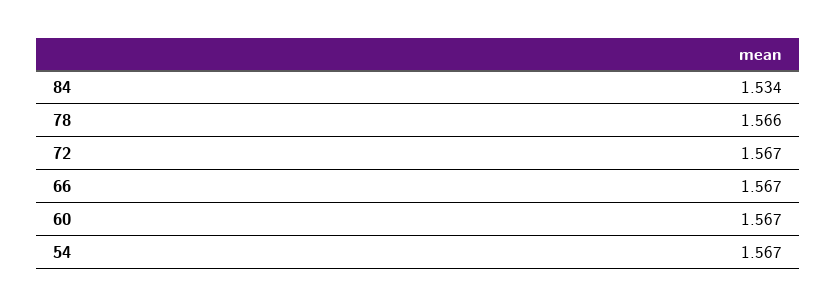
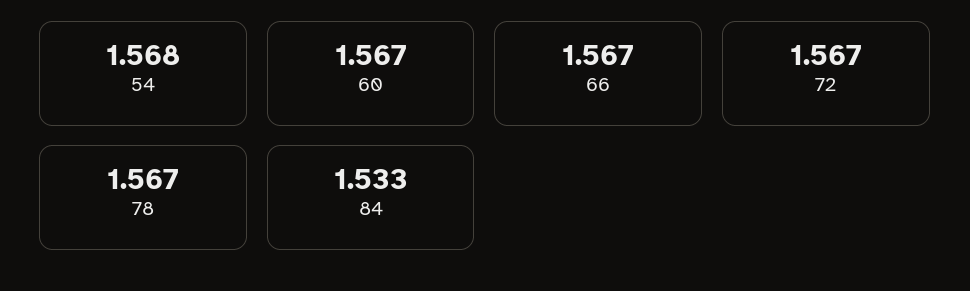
  {
-   "84": 1.534,
+   "84": 1.533,
-   "78": 1.566,
+   "78": 1.567,
    "72": 1.567,
    "66": 1.567,
    "60": 1.567,
-   "54": 1.567
+   "54": 1.568
  }

